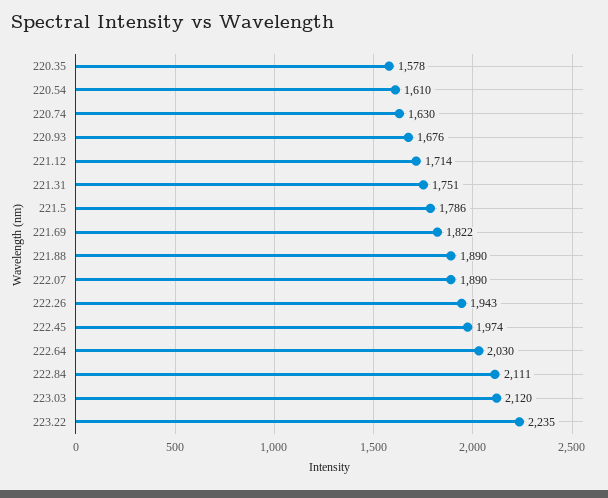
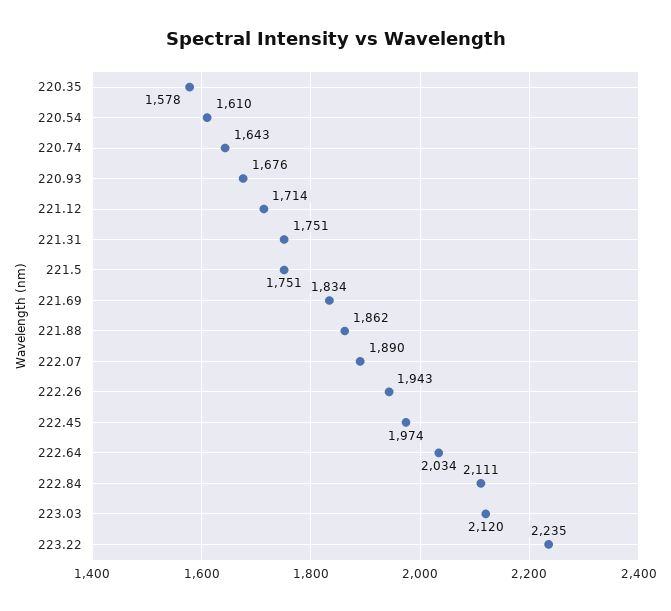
  {
    "220.35": 1578,
    "220.54": 1610,
-   "220.74": 1630,
+   "220.74": 1643,
    "220.93": 1676,
    "221.12": 1714,
    "221.31": 1751,
-   "221.5": 1786,
+   "221.5": 1751,
-   "221.69": 1822,
+   "221.69": 1834,
-   "221.88": 1890,
+   "221.88": 1862,
    "222.07": 1890,
    "222.26": 1943,
    "222.45": 1974,
-   "222.64": 2030,
+   "222.64": 2034,
    "222.84": 2111,
    "223.03": 2120,
    "223.22": 2235
  }

